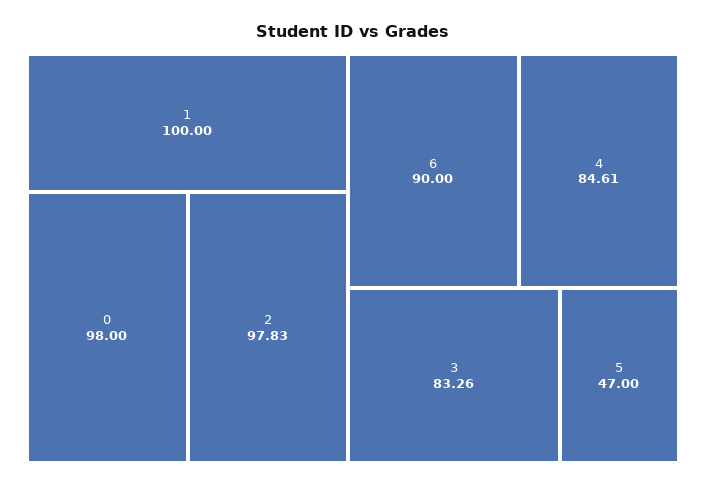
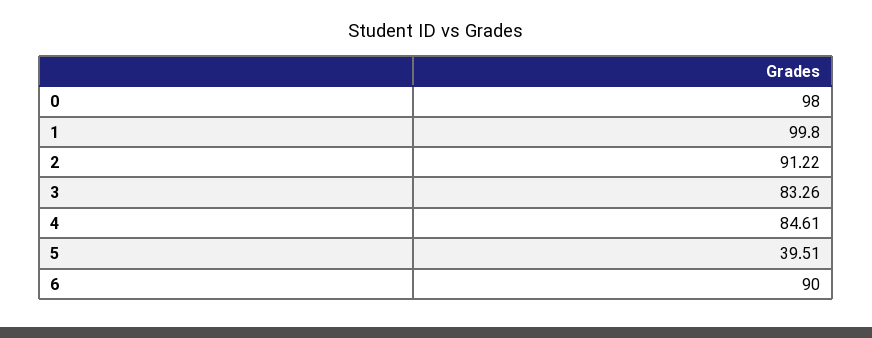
  {
-   "1": 100,
+   "1": 99.8,
    "0": 98,
-   "2": 97.83,
+   "2": 91.22,
    "6": 90,
    "4": 84.61,
    "3": 83.26,
-   "5": 47
+   "5": 39.51
  }

